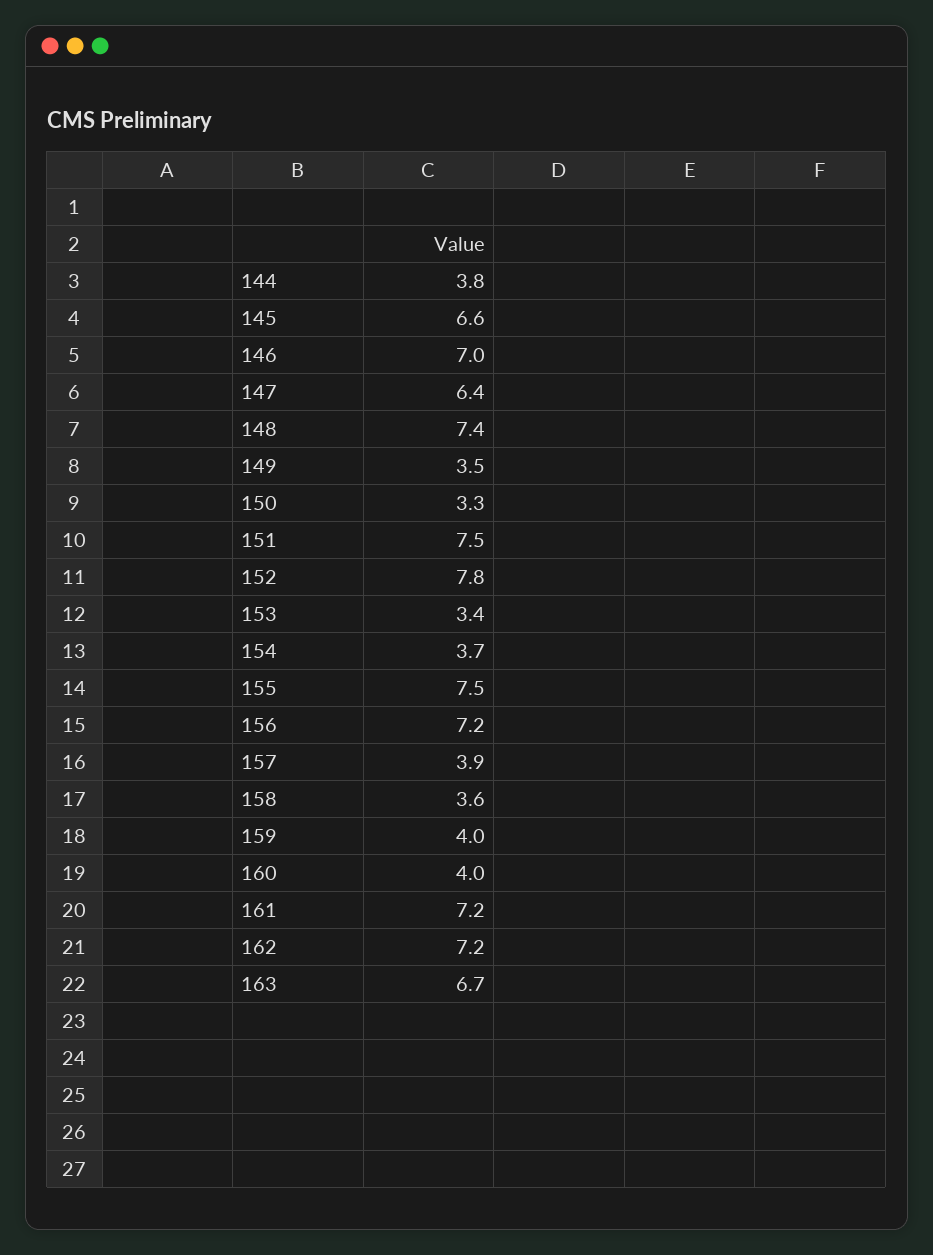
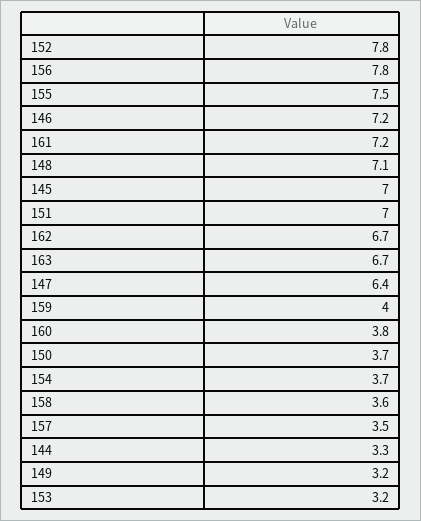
  {
-   "144": 3.8,
+   "144": 3.3,
-   "145": 6.6,
+   "145": 7,
-   "146": 7,
+   "146": 7.2,
    "147": 6.4,
-   "148": 7.4,
+   "148": 7.1,
-   "149": 3.5,
+   "149": 3.2,
-   "150": 3.3,
+   "150": 3.7,
-   "151": 7.5,
+   "151": 7,
    "152": 7.8,
-   "153": 3.4,
+   "153": 3.2,
    "154": 3.7,
    "155": 7.5,
-   "156": 7.2,
+   "156": 7.8,
-   "157": 3.9,
+   "157": 3.5,
    "158": 3.6,
    "159": 4,
-   "160": 4,
+   "160": 3.8,
    "161": 7.2,
-   "162": 7.2,
+   "162": 6.7,
    "163": 6.7
  }

